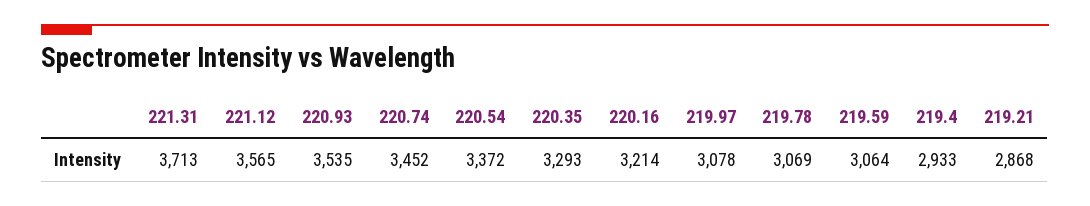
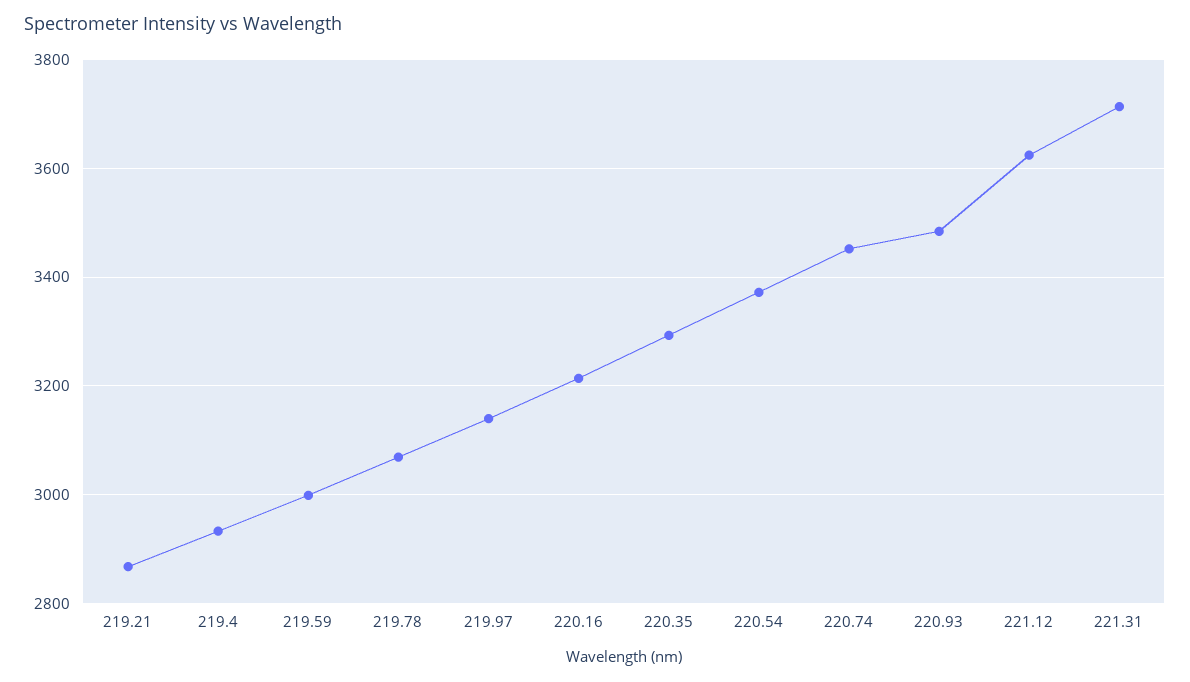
  {
    "221.31": 3713,
-   "221.12": 3565,
+   "221.12": 3620,
-   "220.93": 3535,
+   "220.93": 3480,
    "220.74": 3452,
    "220.54": 3372,
    "220.35": 3293,
    "220.16": 3214,
-   "219.97": 3078,
+   "219.97": 3140,
    "219.78": 3069,
-   "219.59": 3064,
+   "219.59": 3000,
    "219.4": 2933,
    "219.21": 2868
  }

